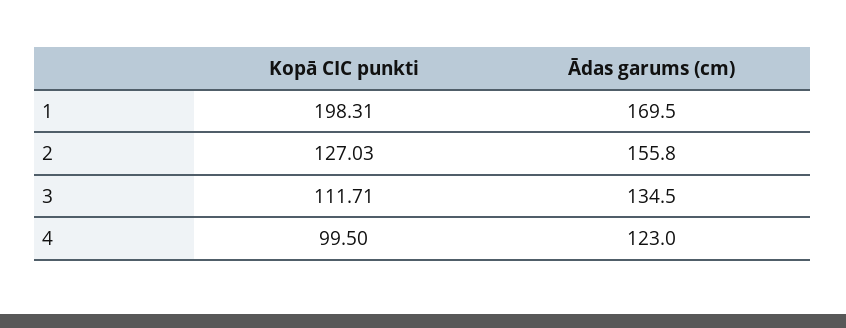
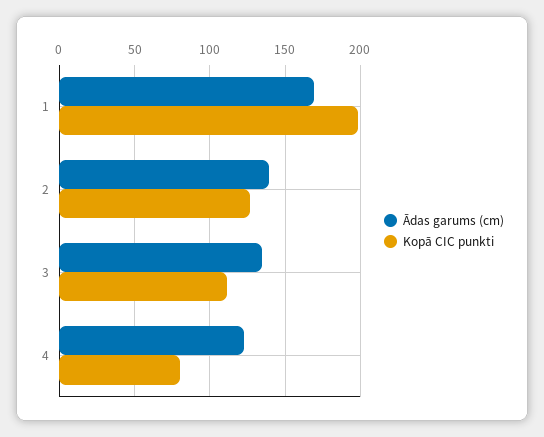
  {
    "Kopā CIC punkti": {
      "1": 198.31,
      "2": 127.03,
      "3": 111.71,
-     "4": 99.5
+     "4": 80
    },
    "Ādas garums (cm)": {
      "1": 169.5,
-     "2": 155.8,
+     "2": 140,
      "3": 134.5,
      "4": 123
    }
  }

